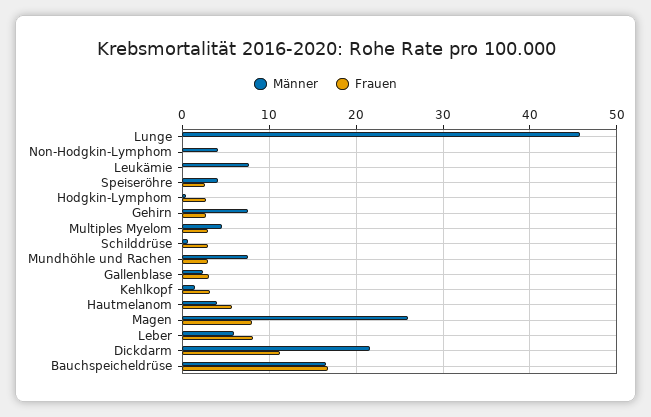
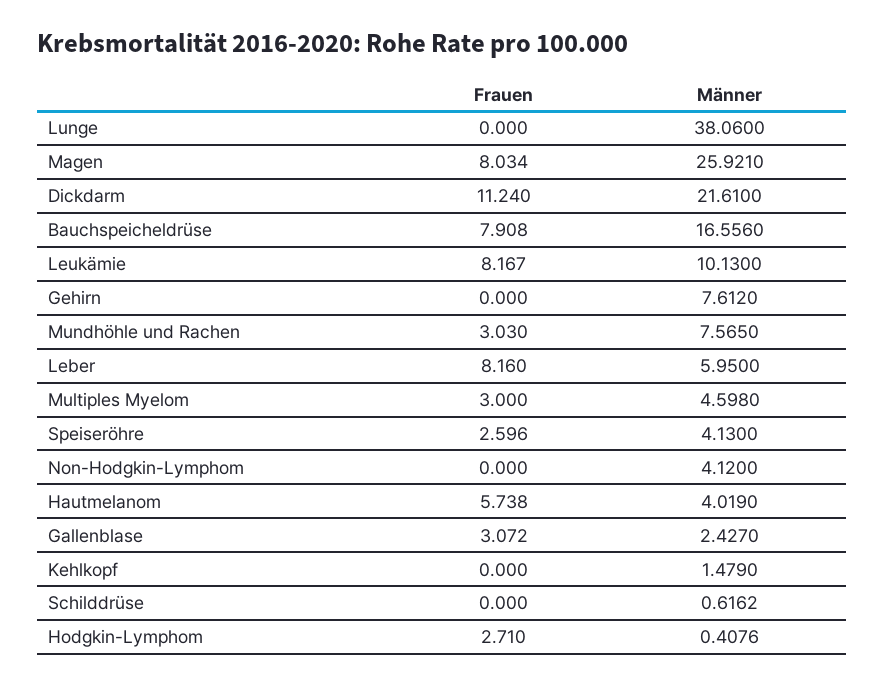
  {
    "Männer": {
-     "Lunge": 46,
+     "Lunge": 38.06,
      "Non-Hodgkin-Lymphom": 4.12,
-     "Leukämie": 8,
+     "Leukämie": 10.13,
      "Speiseröhre": 4.13,
      "Hodgkin-Lymphom": 0.4076,
      "Gehirn": 7.612,
      "Multiples Myelom": 4.598,
      "Schilddrüse": 0.6162,
      "Mundhöhle und Rachen": 7.565,
      "Gallenblase": 2.427,
      "Kehlkopf": 1.479,
      "Hautmelanom": 4.019,
      "Magen": 25.921,
      "Leber": 5.95,
      "Dickdarm": 21.61,
      "Bauchspeicheldrüse": 16.556
    },
    "Frauen": {
      "Lunge": 0,
      "Non-Hodgkin-Lymphom": 0,
-     "Leukämie": 0,
+     "Leukämie": 8.167,
      "Speiseröhre": 2.596,
      "Hodgkin-Lymphom": 2.71,
-     "Gehirn": 3,
+     "Gehirn": 0,
      "Multiples Myelom": 3,
-     "Schilddrüse": 3,
+     "Schilddrüse": 0,
      "Mundhöhle und Rachen": 3.03,
      "Gallenblase": 3.072,
-     "Kehlkopf": 3,
+     "Kehlkopf": 0,
      "Hautmelanom": 5.738,
      "Magen": 8.034,
      "Leber": 8.16,
      "Dickdarm": 11.24,
-     "Bauchspeicheldrüse": 17
+     "Bauchspeicheldrüse": 7.908
    }
  }

